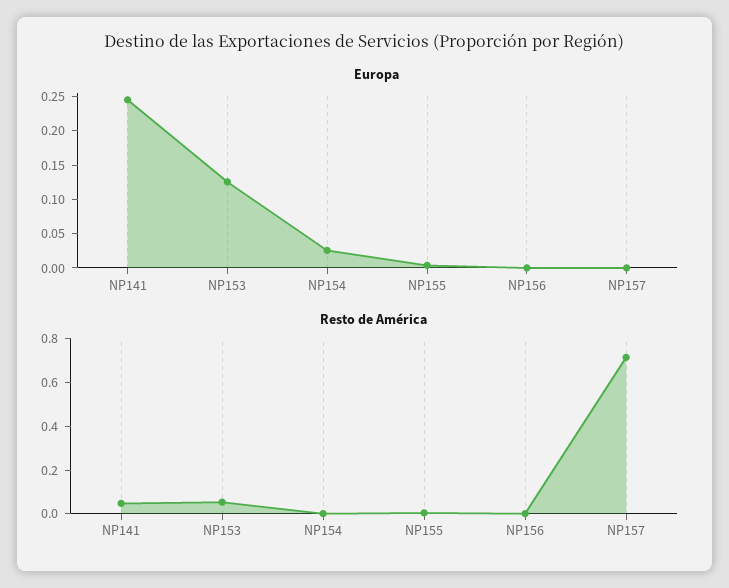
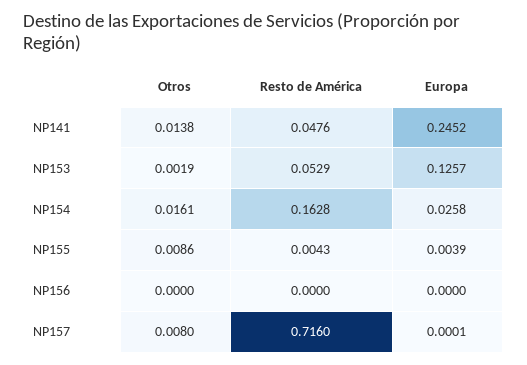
  {
    "Europa": {
      "NP141": 0.2452,
      "NP153": 0.1257,
      "NP154": 0.0258,
      "NP155": 0.0039,
      "NP156": 0,
      "NP157": 0.0001
    },
    "Resto de América": {
      "NP141": 0.0476,
      "NP153": 0.0529,
-     "NP154": 0,
+     "NP154": 0.1628,
      "NP155": 0.0043,
      "NP156": 0,
      "NP157": 0.716
-   }
+   },
+   "Otros": {
+     "NP141": 0.0138,
+     "NP153": 0.0019,
+     "NP154": 0.0161,
+     "NP155": 0.0086,
+     "NP156": 0,
+     "NP157": 0.008
+   }
  }

